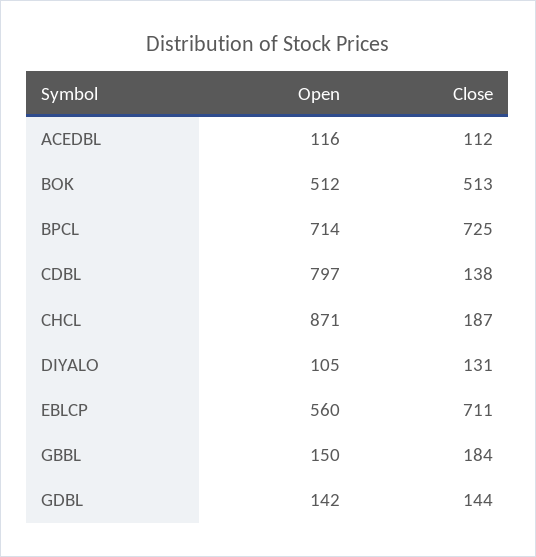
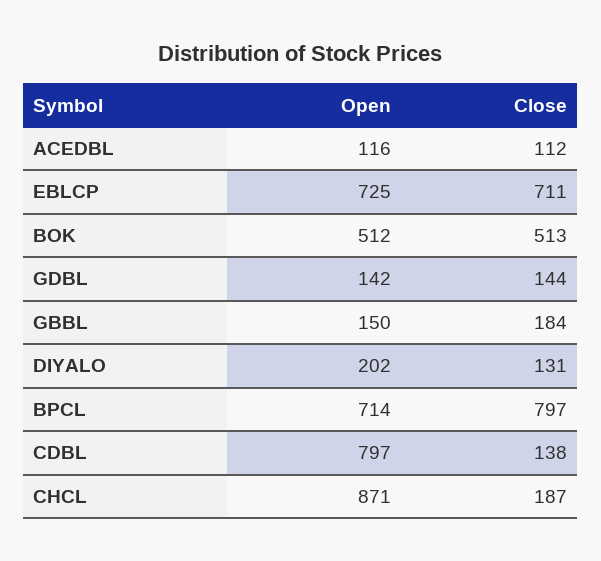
  {
    "Open": {
      "ACEDBL": 116,
      "BOK": 512,
      "BPCL": 714,
      "CDBL": 797,
      "CHCL": 871,
-     "DIYALO": 105,
+     "DIYALO": 202,
-     "EBLCP": 560,
+     "EBLCP": 725,
      "GBBL": 150,
      "GDBL": 142
    },
    "Close": {
      "ACEDBL": 112,
      "BOK": 513,
-     "BPCL": 725,
+     "BPCL": 797,
      "CDBL": 138,
      "CHCL": 187,
      "DIYALO": 131,
      "EBLCP": 711,
      "GBBL": 184,
      "GDBL": 144
    }
  }

